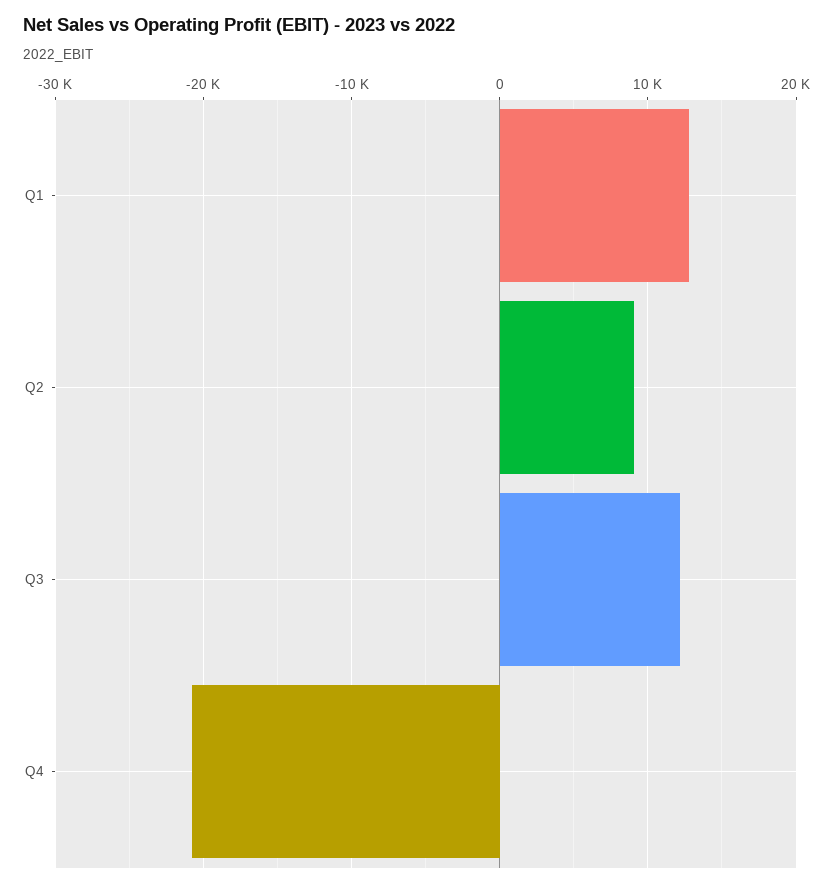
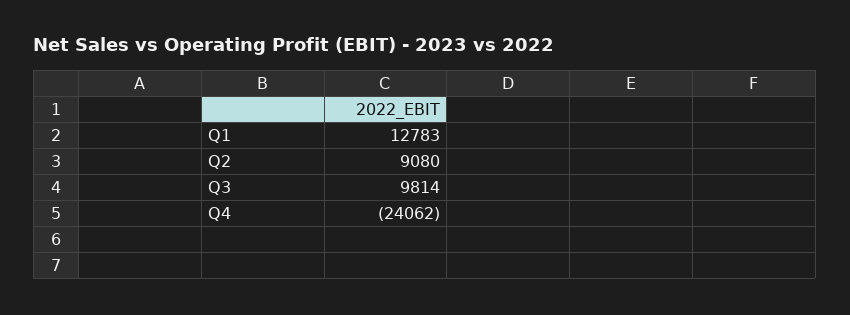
  {
    "Q1": 12783,
    "Q2": 9080,
-   "Q3": 12000,
+   "Q3": 9814,
-   "Q4": -21000
+   "Q4": -24062
  }

